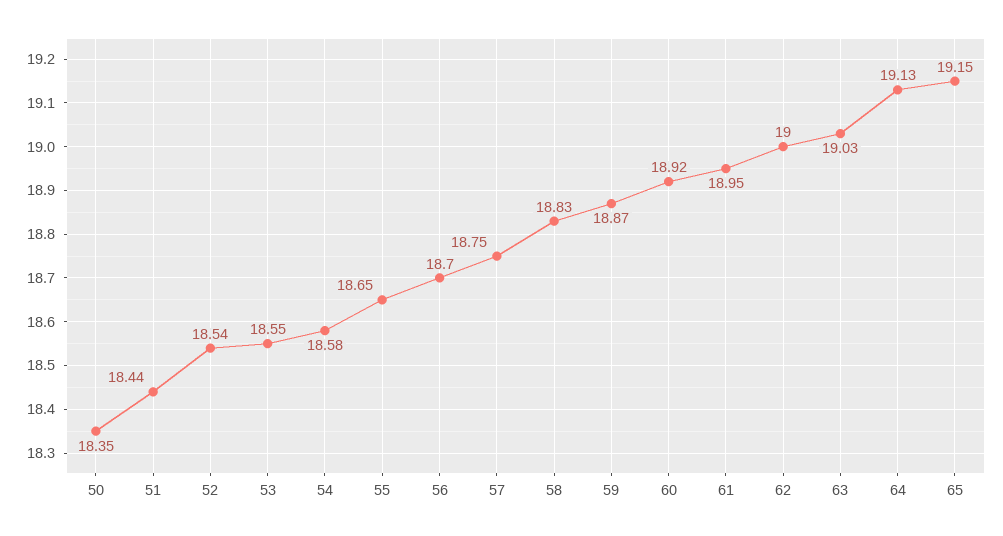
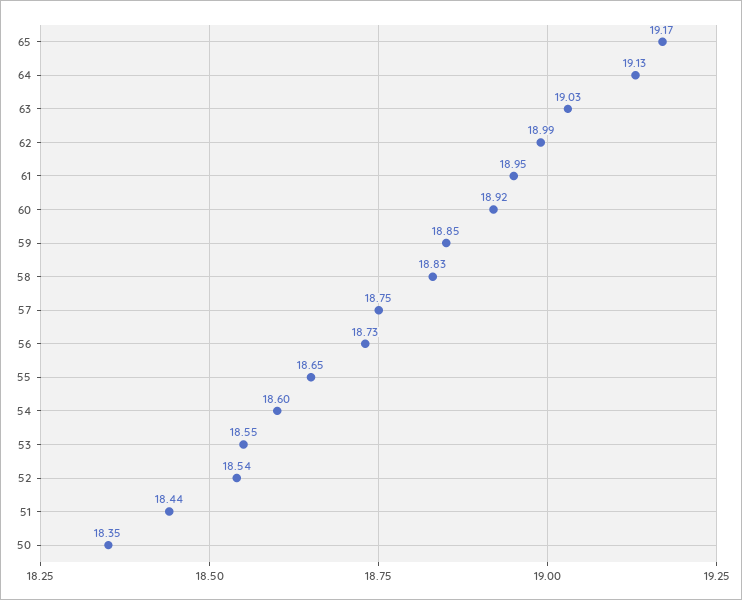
  {
    "50": 18.35,
    "51": 18.44,
    "52": 18.54,
    "53": 18.55,
-   "54": 18.58,
+   "54": 18.6,
    "55": 18.65,
-   "56": 18.7,
+   "56": 18.73,
    "57": 18.75,
    "58": 18.83,
-   "59": 18.87,
+   "59": 18.85,
    "60": 18.92,
    "61": 18.95,
-   "62": 19,
+   "62": 18.99,
    "63": 19.03,
    "64": 19.13,
-   "65": 19.15
+   "65": 19.17
  }

